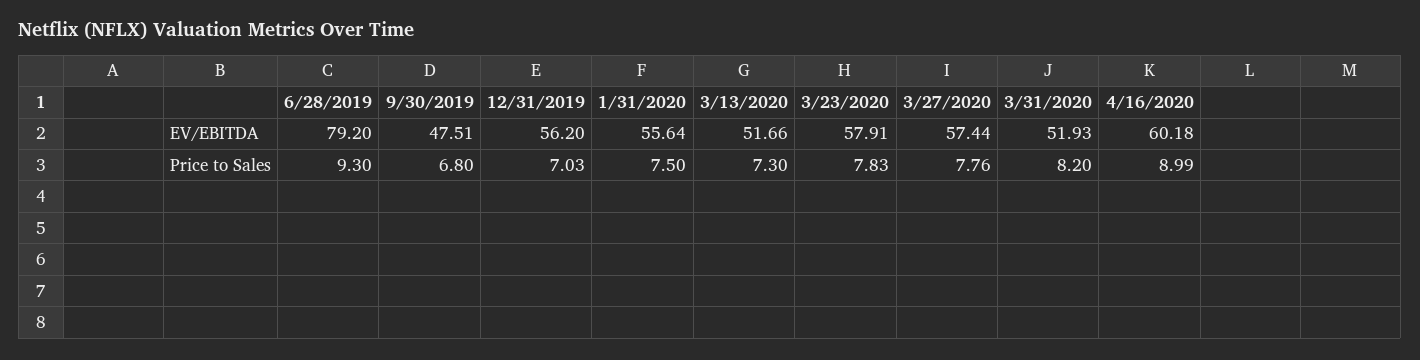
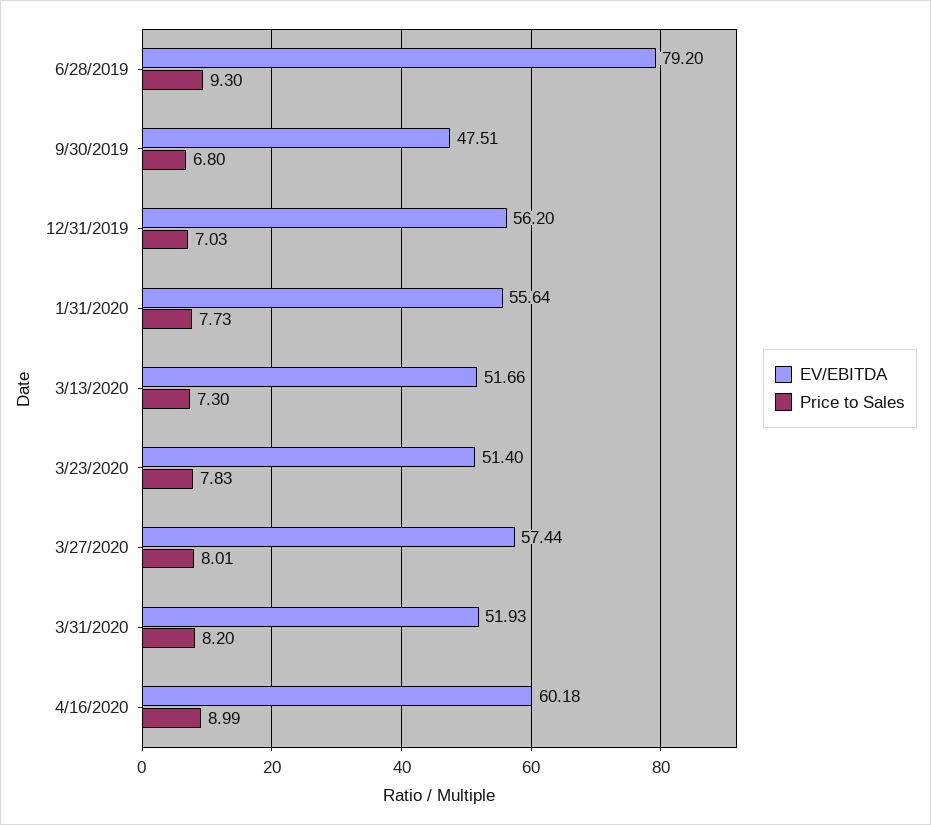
  {
    "EV/EBITDA": {
      "6/28/2019": 79.2,
      "9/30/2019": 47.51,
      "12/31/2019": 56.2,
      "1/31/2020": 55.64,
      "3/13/2020": 51.66,
-     "3/23/2020": 57.91,
+     "3/23/2020": 51.4,
      "3/27/2020": 57.44,
      "3/31/2020": 51.93,
      "4/16/2020": 60.18
    },
    "Price to Sales": {
      "6/28/2019": 9.3,
      "9/30/2019": 6.8,
      "12/31/2019": 7.03,
-     "1/31/2020": 7.5,
+     "1/31/2020": 7.73,
      "3/13/2020": 7.3,
      "3/23/2020": 7.83,
-     "3/27/2020": 7.76,
+     "3/27/2020": 8.01,
      "3/31/2020": 8.2,
      "4/16/2020": 8.99
    }
  }

